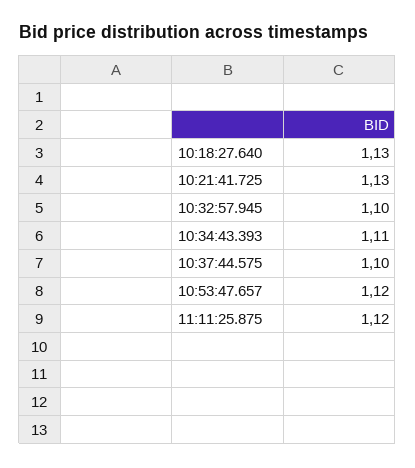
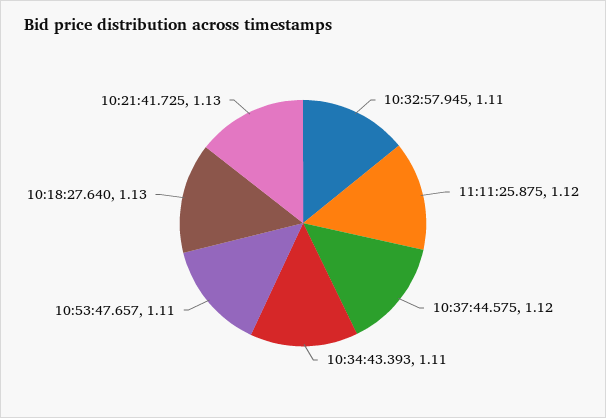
  {
    "10:18:27.640": 1.13,
    "10:21:41.725": 1.13,
-   "10:32:57.945": 1.1,
+   "10:32:57.945": 1.11,
    "10:34:43.393": 1.11,
-   "10:37:44.575": 1.1,
+   "10:37:44.575": 1.12,
-   "10:53:47.657": 1.12,
+   "10:53:47.657": 1.11,
    "11:11:25.875": 1.12
  }

